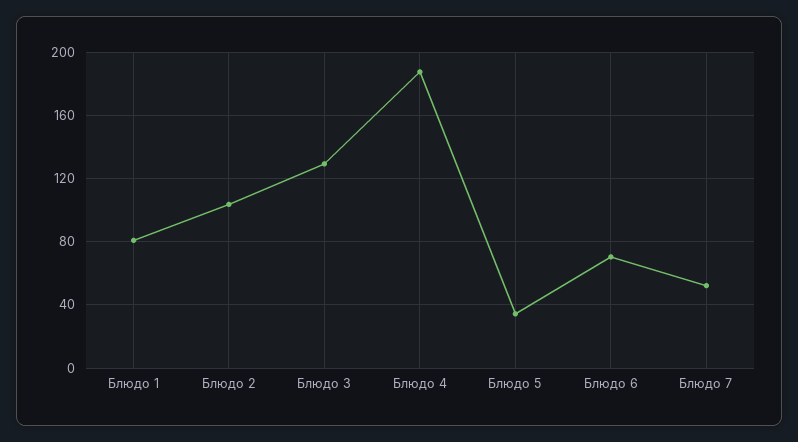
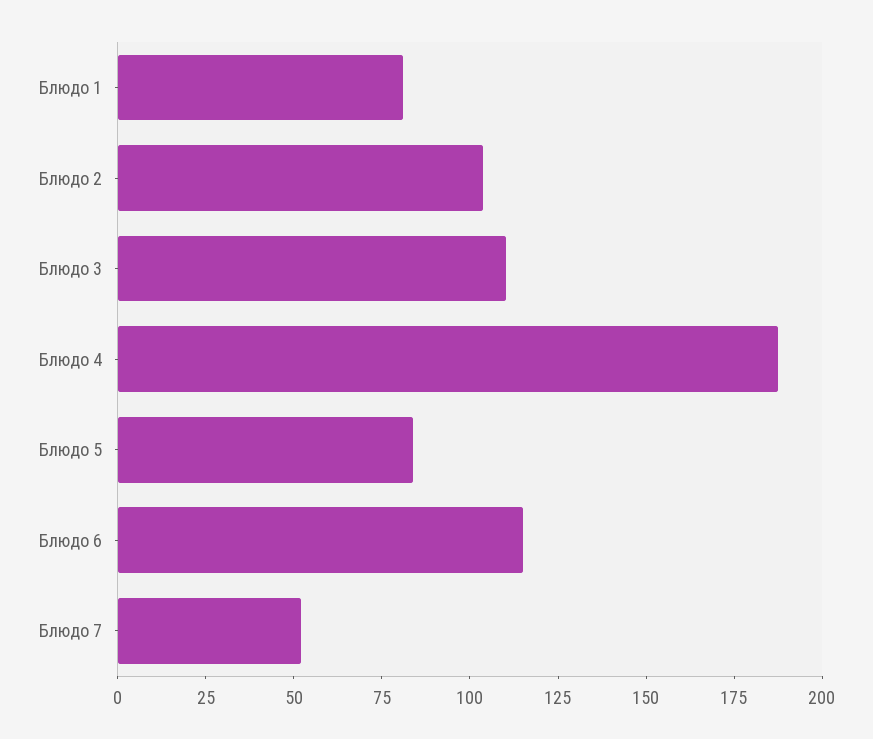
  {
    "Блюдо 1": 80,
    "Блюдо 2": 105,
-   "Блюдо 3": 130,
+   "Блюдо 3": 110,
    "Блюдо 4": 190,
-   "Блюдо 5": 35,
+   "Блюдо 5": 85,
-   "Блюдо 6": 70,
+   "Блюдо 6": 115,
    "Блюдо 7": 50
  }

